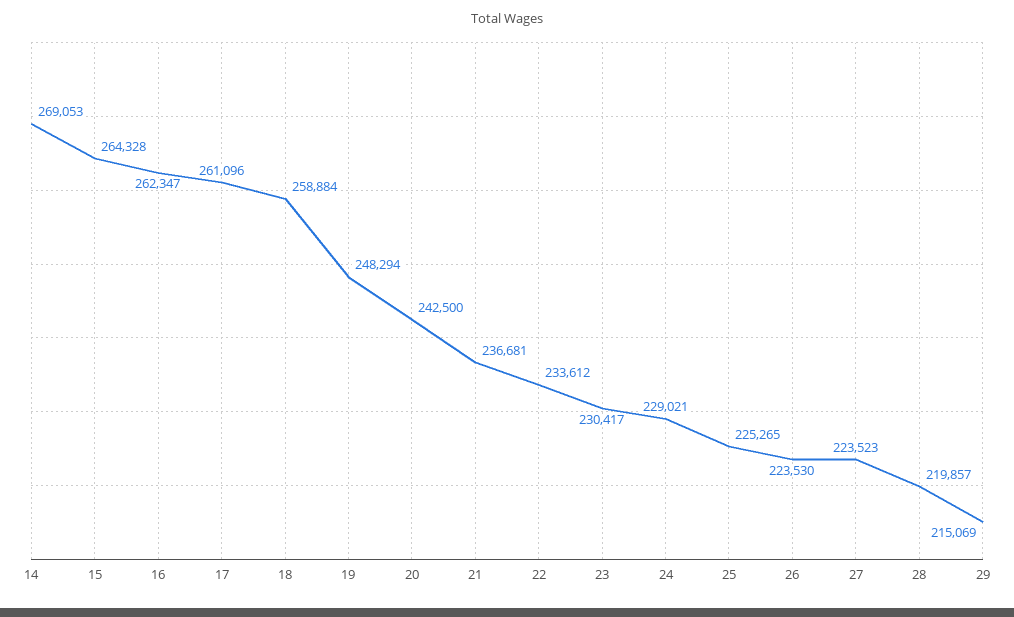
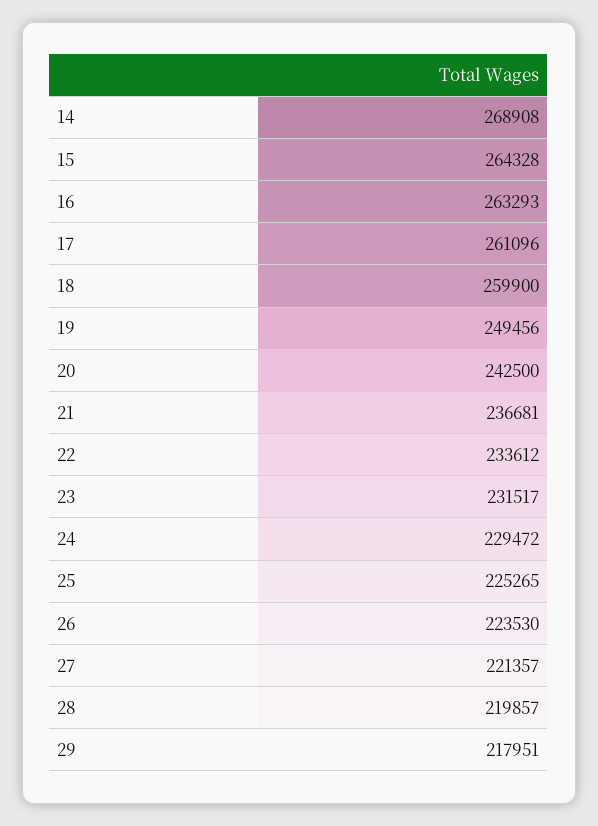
  {
-   "14": 269053,
+   "14": 268908,
    "15": 264328,
-   "16": 262347,
+   "16": 263293,
    "17": 261096,
-   "18": 258884,
+   "18": 259900,
-   "19": 248294,
+   "19": 249456,
    "20": 242500,
    "21": 236681,
    "22": 233612,
-   "23": 230417,
+   "23": 231517,
-   "24": 229021,
+   "24": 229472,
    "25": 225265,
    "26": 223530,
-   "27": 223523,
+   "27": 221357,
    "28": 219857,
-   "29": 215069
+   "29": 217951
  }

